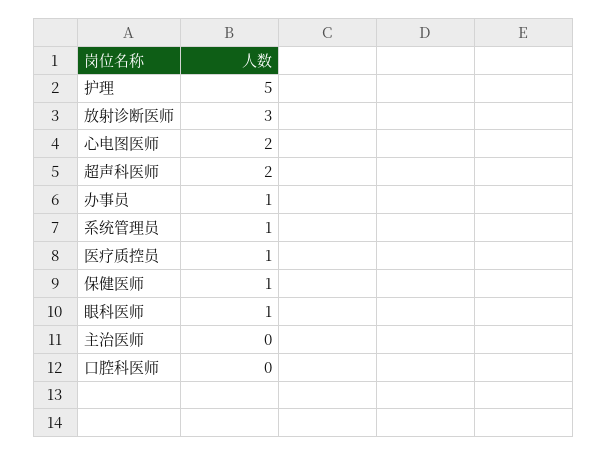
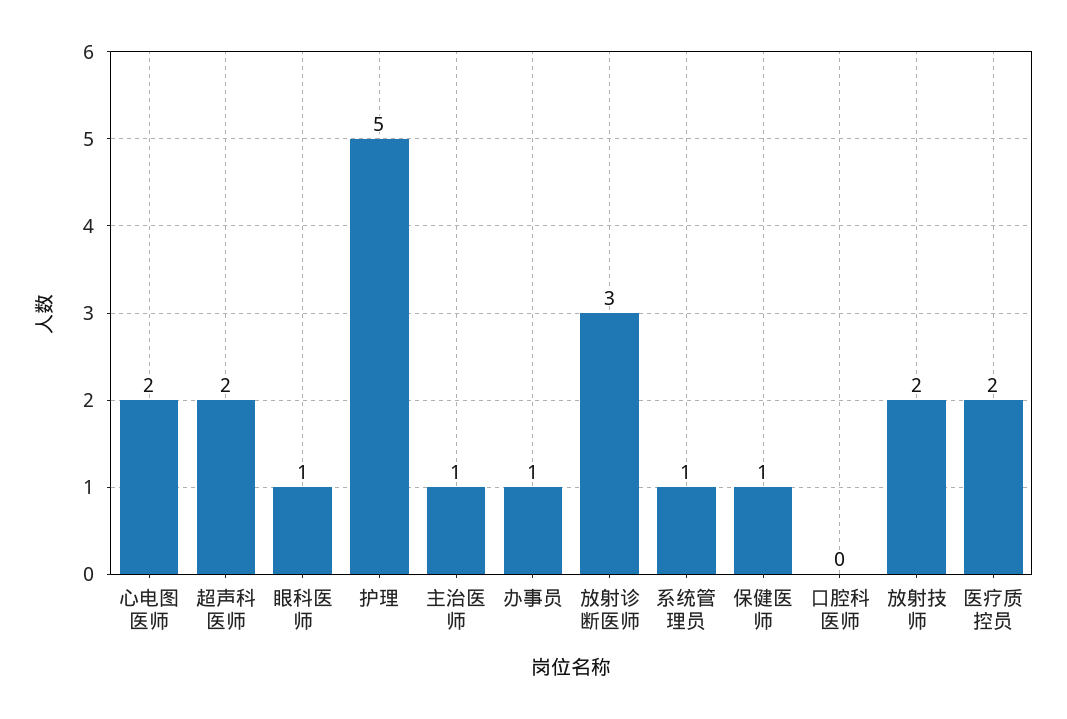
  {
    "护理": 5,
    "放射诊断医师": 3,
    "心电图医师": 2,
    "超声科医师": 2,
    "办事员": 1,
    "系统管理员": 1,
-   "医疗质控员": 1,
+   "医疗质控员": 2,
    "保健医师": 1,
    "眼科医师": 1,
-   "主治医师": 0,
+   "主治医师": 1,
-   "口腔科医师": 0
+   "口腔科医师": 0,
+   "放射技师": 2
  }

